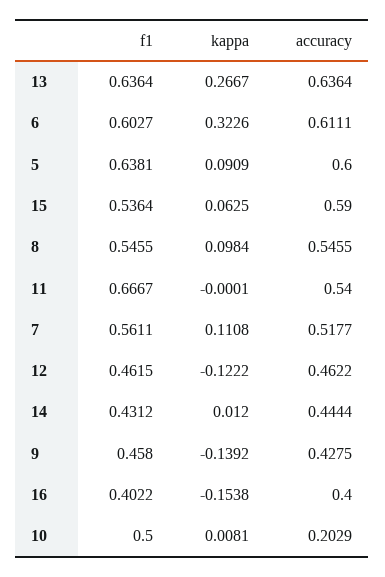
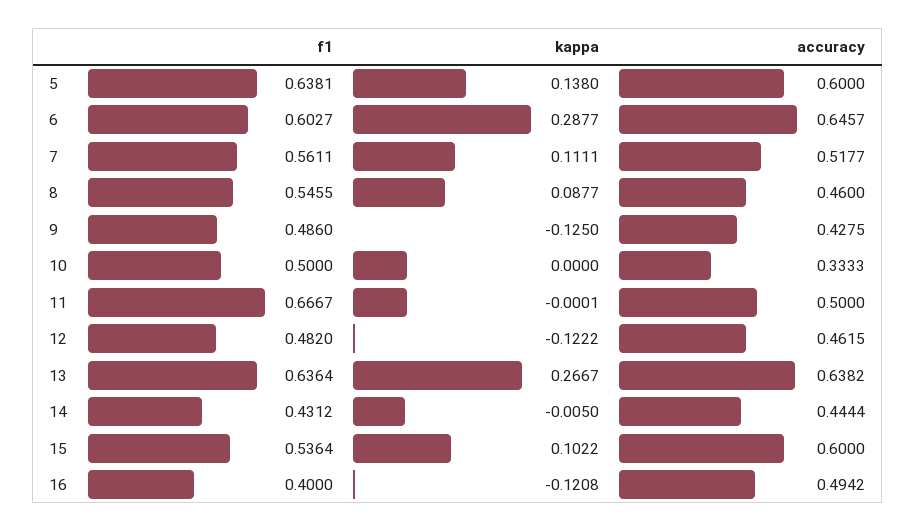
  {
    "f1": {
      "13": 0.6364,
      "6": 0.6027,
      "5": 0.6381,
      "15": 0.5364,
      "8": 0.5455,
      "11": 0.6667,
      "7": 0.5611,
-     "12": 0.4615,
+     "12": 0.482,
      "14": 0.4312,
-     "9": 0.458,
+     "9": 0.486,
-     "16": 0.4022,
+     "16": 0.4,
      "10": 0.5
    },
    "kappa": {
      "13": 0.2667,
-     "6": 0.3226,
+     "6": 0.2877,
-     "5": 0.0909,
+     "5": 0.138,
-     "15": 0.0625,
+     "15": 0.1022,
-     "8": 0.0984,
+     "8": 0.0877,
      "11": -0.0001,
-     "7": 0.1108,
+     "7": 0.1111,
      "12": -0.1222,
-     "14": 0.012,
+     "14": -0.005,
-     "9": -0.1392,
+     "9": -0.125,
-     "16": -0.1538,
+     "16": -0.1208,
-     "10": 0.0081
+     "10": 0
    },
    "accuracy": {
-     "13": 0.6364,
+     "13": 0.6382,
-     "6": 0.6111,
+     "6": 0.6457,
      "5": 0.6,
-     "15": 0.59,
+     "15": 0.6,
-     "8": 0.5455,
+     "8": 0.46,
-     "11": 0.54,
+     "11": 0.5,
      "7": 0.5177,
-     "12": 0.4622,
+     "12": 0.4615,
      "14": 0.4444,
      "9": 0.4275,
-     "16": 0.4,
+     "16": 0.4942,
-     "10": 0.2029
+     "10": 0.3333
    }
  }

